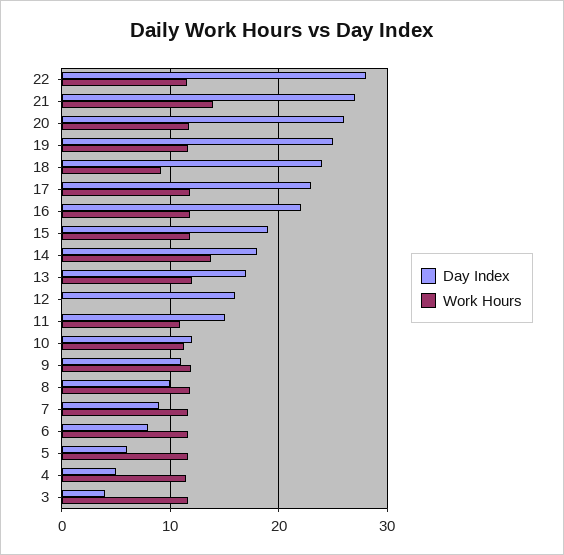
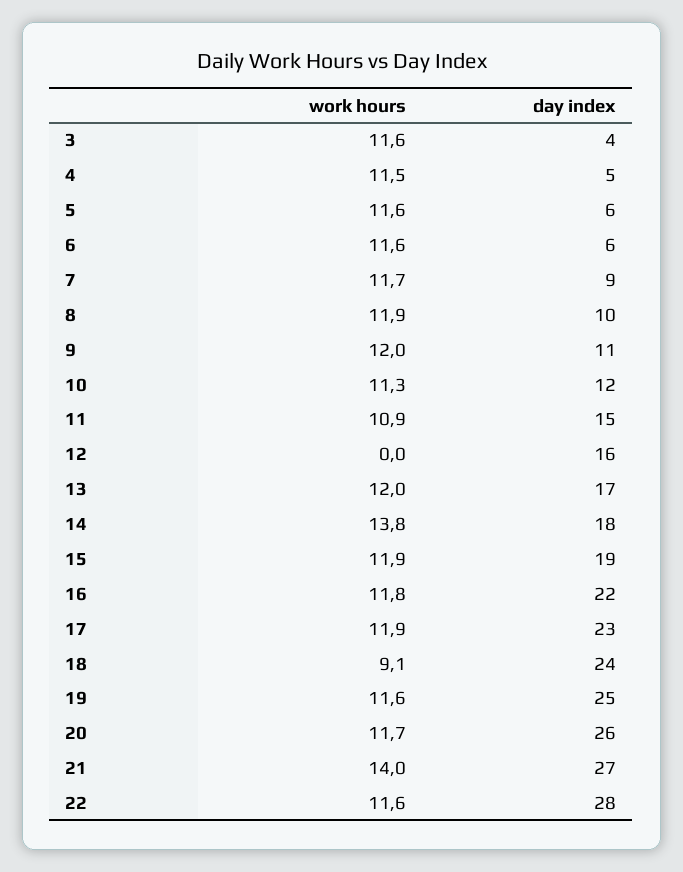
  {
    "Day Index": {
      "22": 28,
      "21": 27,
      "20": 26,
      "19": 25,
      "18": 24,
      "17": 23,
      "16": 22,
      "15": 19,
      "14": 18,
      "13": 17,
      "12": 16,
      "11": 15,
      "10": 12,
      "9": 11,
      "8": 10,
      "7": 9,
-     "6": 8,
+     "6": 6,
      "5": 6,
      "4": 5,
      "3": 4
    },
    "Work Hours": {
      "22": 11.6,
      "21": 14,
      "20": 11.7,
      "19": 11.6,
      "18": 9.1,
      "17": 11.9,
      "16": 11.8,
      "15": 11.9,
      "14": 13.8,
      "13": 12,
      "12": 0,
      "11": 10.9,
      "10": 11.3,
      "9": 12,
      "8": 11.9,
      "7": 11.7,
      "6": 11.6,
      "5": 11.6,
      "4": 11.5,
      "3": 11.6
    }
  }

